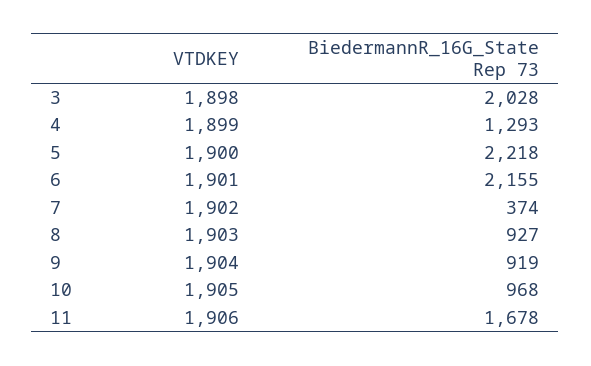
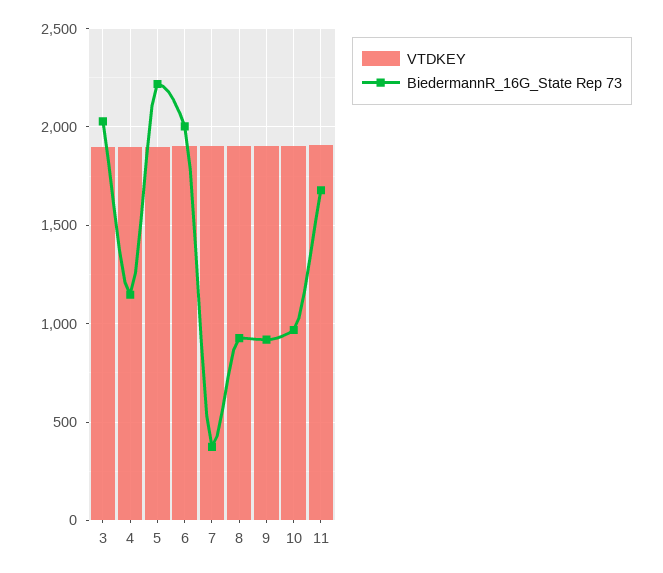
  {
    "VTDKEY": {
      "3": 1898,
      "4": 1899,
      "5": 1900,
      "6": 1901,
      "7": 1902,
      "8": 1903,
      "9": 1904,
      "10": 1905,
      "11": 1906
    },
    "BiedermannR_16G_State Rep 73": {
      "3": 2028,
-     "4": 1293,
+     "4": 1150,
      "5": 2218,
-     "6": 2155,
+     "6": 2000,
      "7": 374,
      "8": 927,
      "9": 919,
      "10": 968,
      "11": 1678
    }
  }

